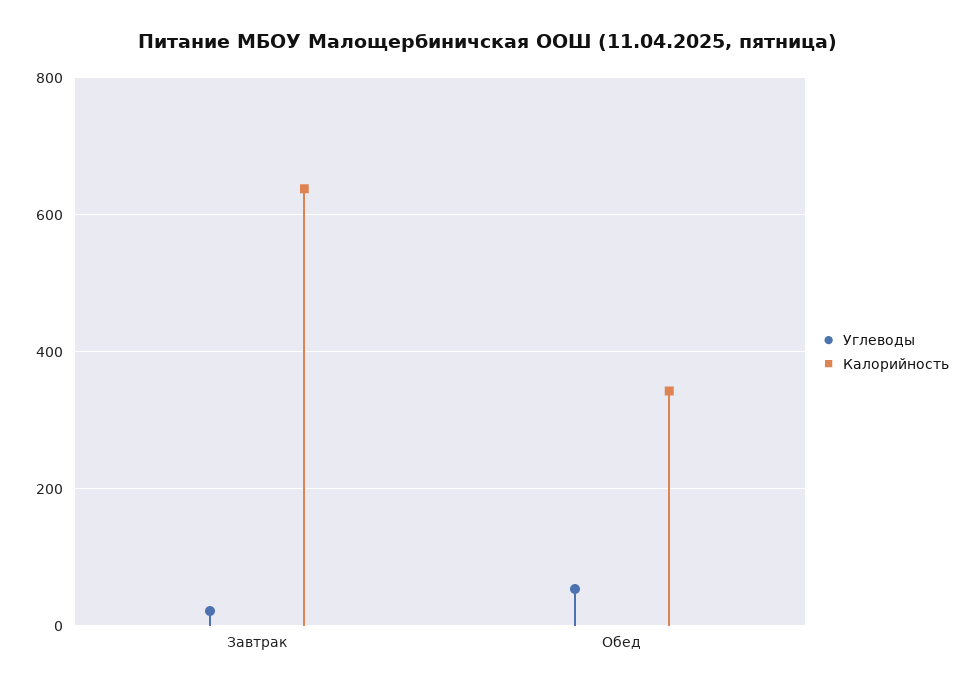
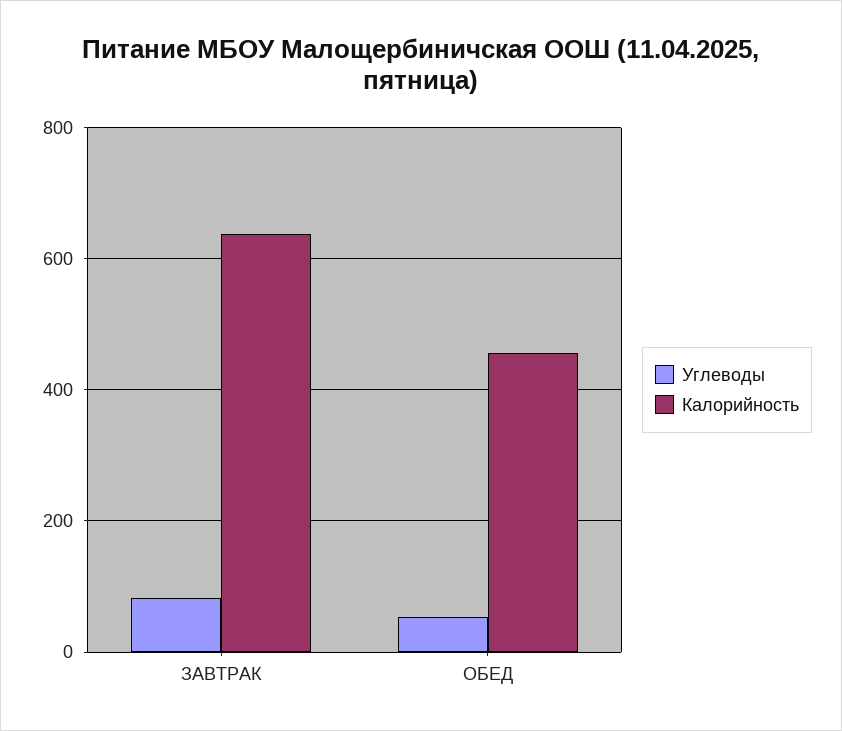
  {
    "Углеводы": {
-     "Завтрак": 20,
+     "Завтрак": 80,
      "Обед": 60
    },
    "Калорийность": {
      "Завтрак": 640,
-     "Обед": 340
+     "Обед": 460
    }
  }

